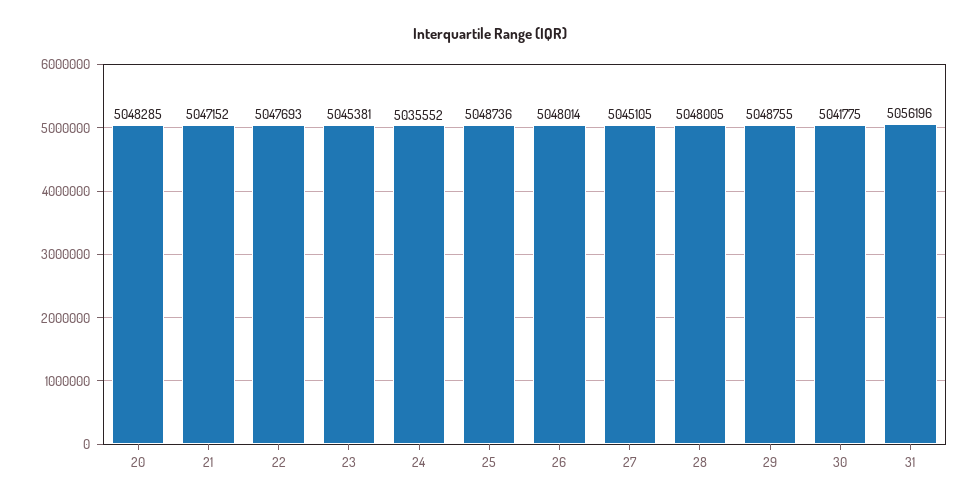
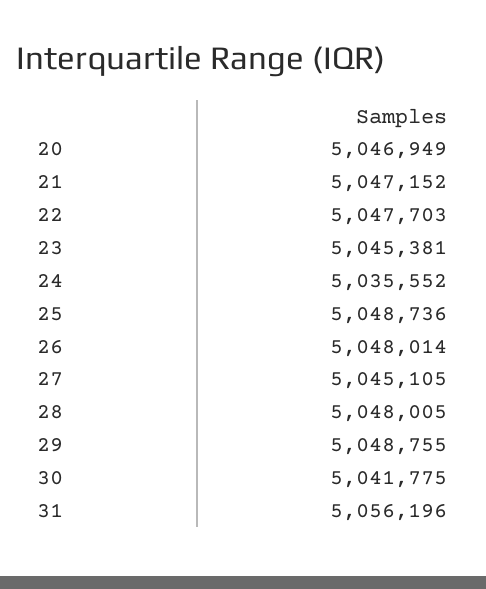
  {
-   "20": 5048285,
+   "20": 5046949,
    "21": 5047152,
-   "22": 5047693,
+   "22": 5047703,
    "23": 5045381,
    "24": 5035552,
    "25": 5048736,
    "26": 5048014,
    "27": 5045105,
    "28": 5048005,
    "29": 5048755,
    "30": 5041775,
    "31": 5056196
  }

